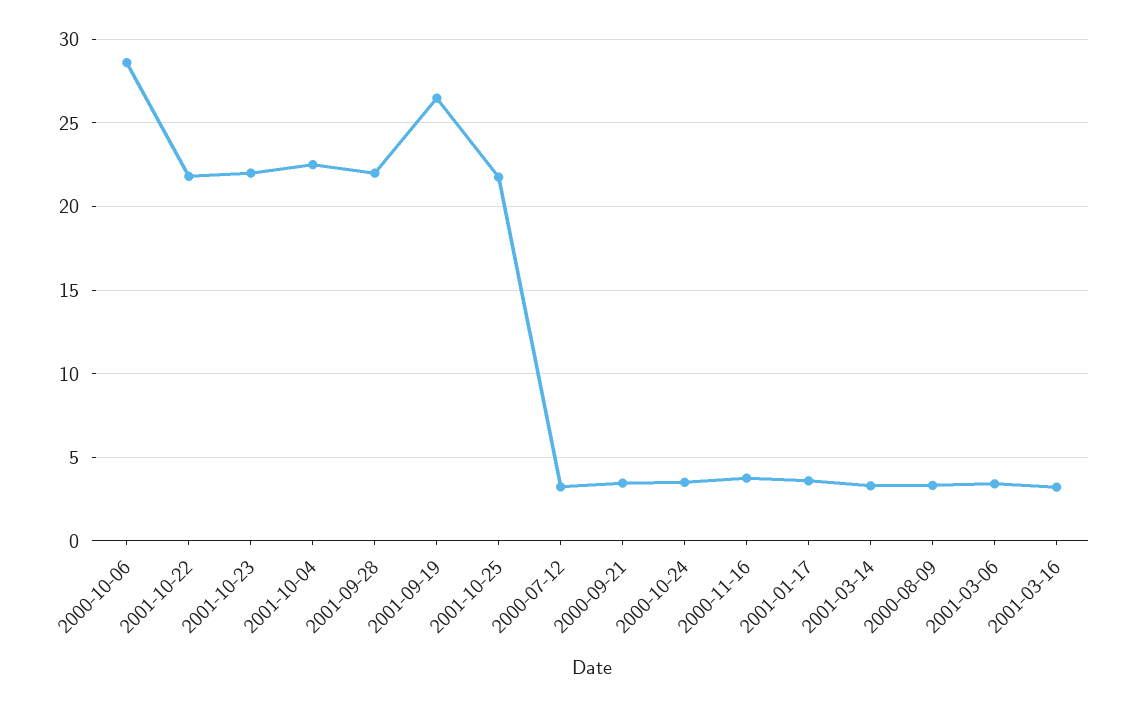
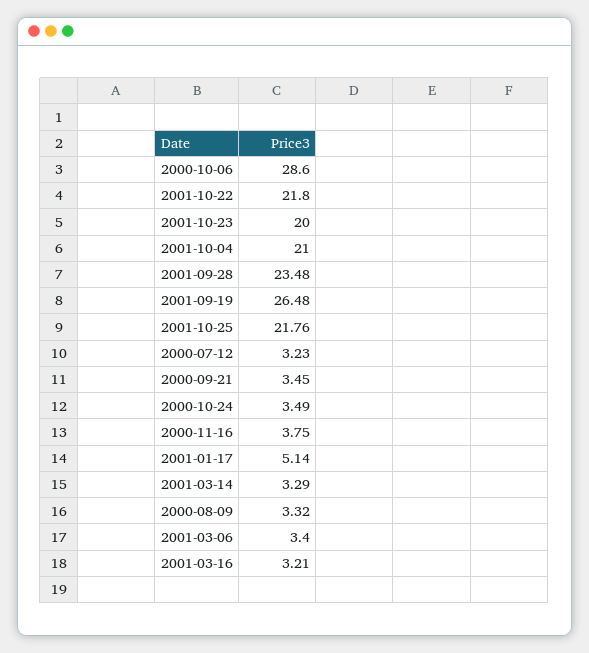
  {
    "2000-10-06": 28.6,
    "2001-10-22": 21.8,
-   "2001-10-23": 22,
+   "2001-10-23": 20,
-   "2001-10-04": 22.5,
+   "2001-10-04": 21,
-   "2001-09-28": 22,
+   "2001-09-28": 23.48,
    "2001-09-19": 26.48,
    "2001-10-25": 21.76,
    "2000-07-12": 3.23,
    "2000-09-21": 3.45,
    "2000-10-24": 3.49,
    "2000-11-16": 3.75,
-   "2001-01-17": 3.5,
+   "2001-01-17": 5.14,
    "2001-03-14": 3.29,
    "2000-08-09": 3.32,
    "2001-03-06": 3.4,
    "2001-03-16": 3.21
  }

